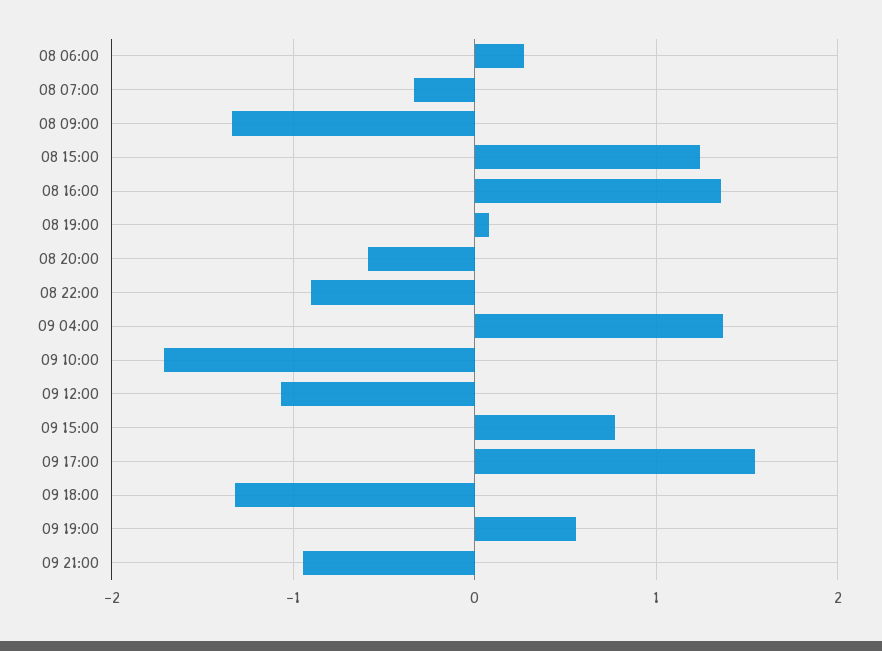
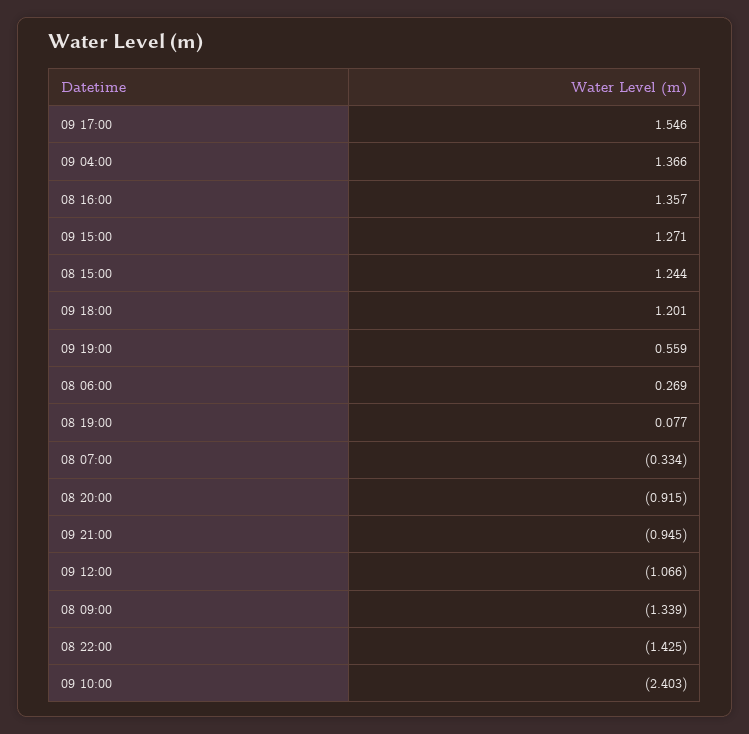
  {
    "08 06:00": 0.269,
    "08 07:00": -0.334,
    "08 09:00": -1.339,
    "08 15:00": 1.244,
    "08 16:00": 1.357,
    "08 19:00": 0.077,
-   "08 20:00": -0.6,
+   "08 20:00": -0.915,
-   "08 22:00": -0.9,
+   "08 22:00": -1.425,
    "09 04:00": 1.366,
-   "09 10:00": -1.7,
+   "09 10:00": -2.403,
    "09 12:00": -1.066,
-   "09 15:00": 0.8,
+   "09 15:00": 1.271,
    "09 17:00": 1.546,
-   "09 18:00": -1.3,
+   "09 18:00": 1.201,
    "09 19:00": 0.559,
    "09 21:00": -0.945
  }

